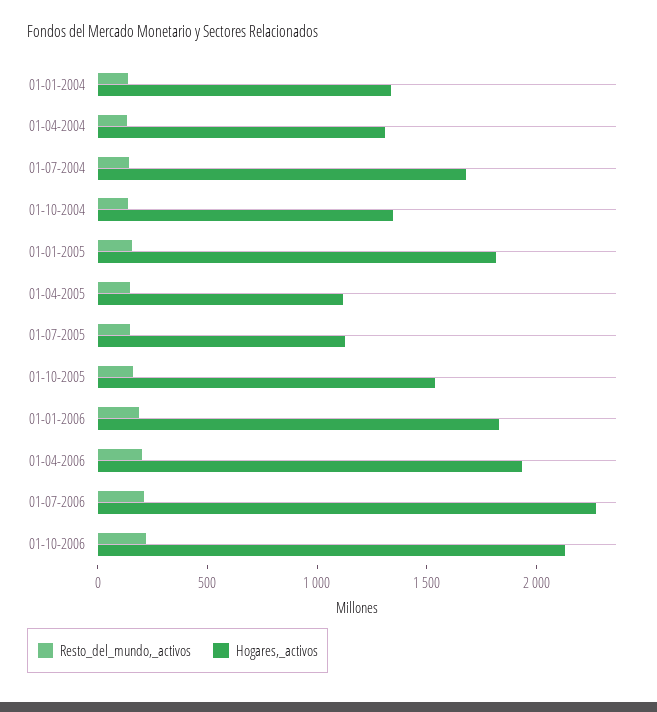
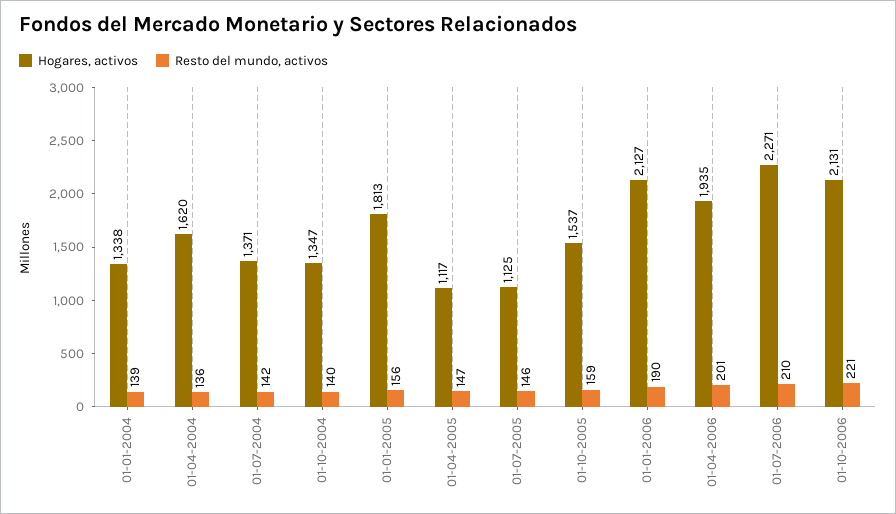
  {
    "Resto_del_mundo,_activos": {
      "01-01-2004": 139,
      "01-04-2004": 136,
      "01-07-2004": 142,
      "01-10-2004": 140,
      "01-01-2005": 156,
      "01-04-2005": 147,
      "01-07-2005": 146,
      "01-10-2005": 159,
      "01-01-2006": 190,
      "01-04-2006": 201,
      "01-07-2006": 210,
      "01-10-2006": 221
    },
    "Hogares,_activos": {
      "01-01-2004": 1338,
-     "01-04-2004": 1300,
+     "01-04-2004": 1620,
-     "01-07-2004": 1700,
+     "01-07-2004": 1371,
      "01-10-2004": 1347,
      "01-01-2005": 1813,
      "01-04-2005": 1117,
      "01-07-2005": 1125,
      "01-10-2005": 1537,
-     "01-01-2006": 1800,
+     "01-01-2006": 2127,
      "01-04-2006": 1935,
      "01-07-2006": 2271,
      "01-10-2006": 2131
    }
  }

